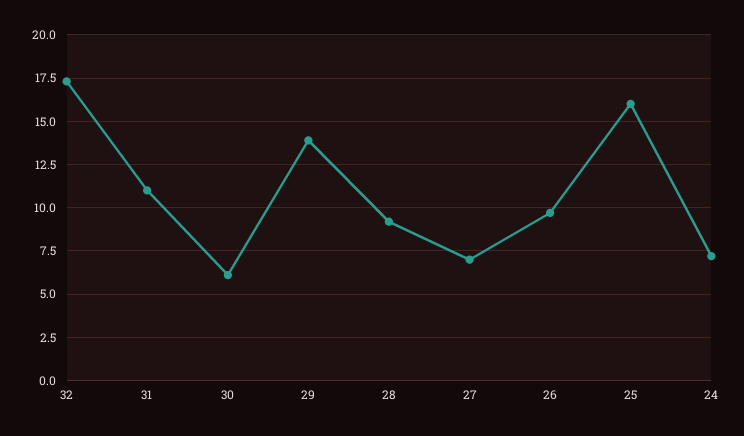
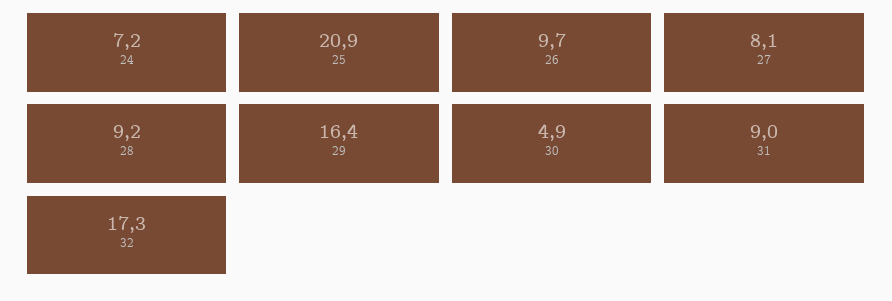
  {
    "32": 17.3,
-   "31": 11,
+   "31": 9,
-   "30": 6,
+   "30": 4.9,
-   "29": 14,
+   "29": 16.4,
    "28": 9.2,
-   "27": 7,
+   "27": 8.1,
    "26": 9.7,
-   "25": 16,
+   "25": 20.9,
    "24": 7.2
  }

